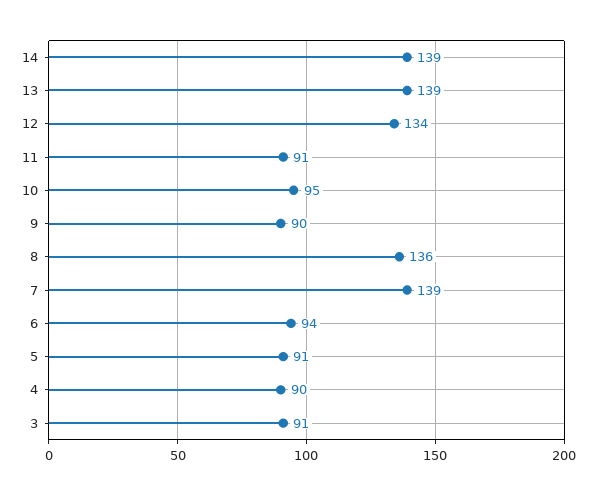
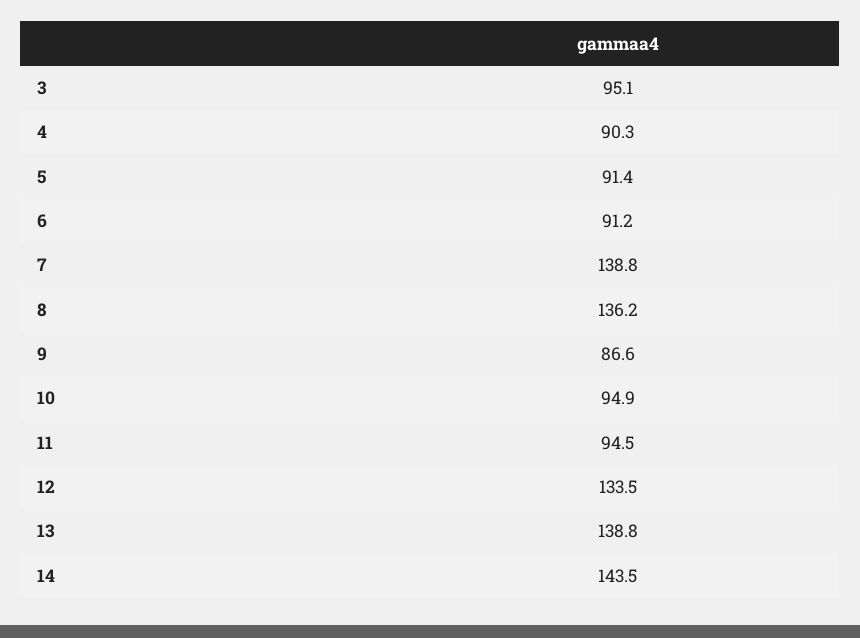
  {
-   "14": 139,
+   "14": 143.5,
    "13": 138.8,
    "12": 133.5,
-   "11": 91,
+   "11": 94.5,
    "10": 94.9,
-   "9": 90,
+   "9": 86.6,
    "8": 136.2,
    "7": 138.8,
-   "6": 94,
+   "6": 91.2,
    "5": 91.4,
    "4": 90.3,
-   "3": 91
+   "3": 95.1
  }

